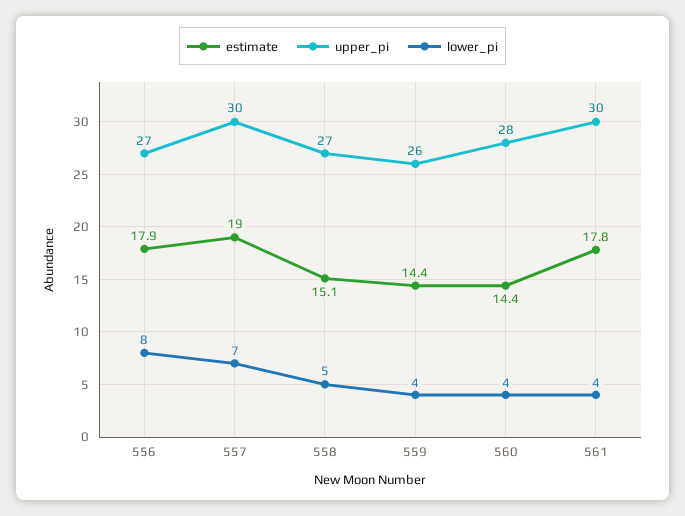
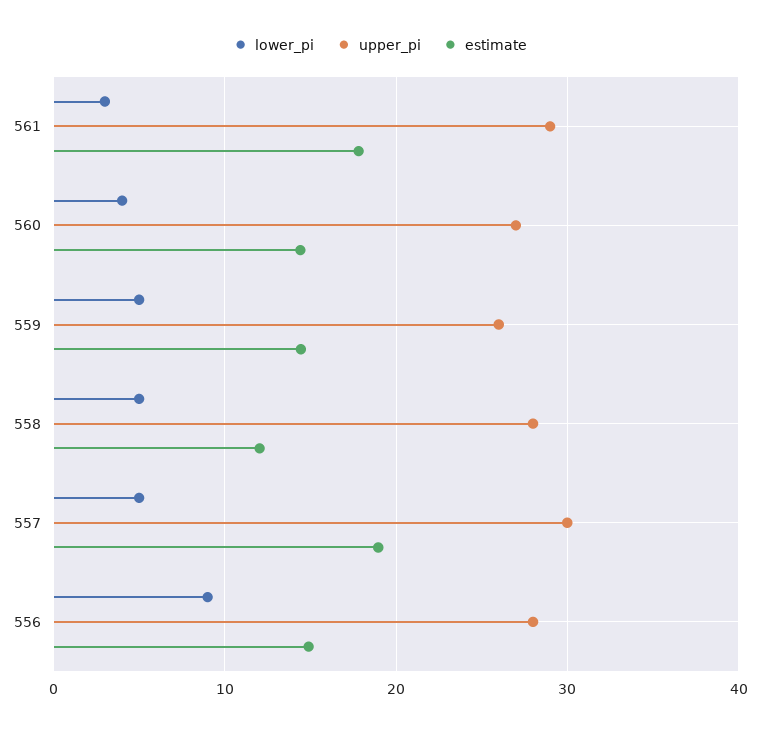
  {
    "estimate": {
-     "556": 17.9,
+     "556": 15,
      "557": 19,
-     "558": 15.1,
+     "558": 12,
      "559": 14.4,
      "560": 14.4,
      "561": 17.8
    },
    "upper_pi": {
-     "556": 27,
+     "556": 28,
      "557": 30,
-     "558": 27,
+     "558": 28,
      "559": 26,
-     "560": 28,
+     "560": 27,
-     "561": 30
+     "561": 29
    },
    "lower_pi": {
-     "556": 8,
+     "556": 9,
-     "557": 7,
+     "557": 5,
      "558": 5,
-     "559": 4,
+     "559": 5,
      "560": 4,
-     "561": 4
+     "561": 3
    }
  }

